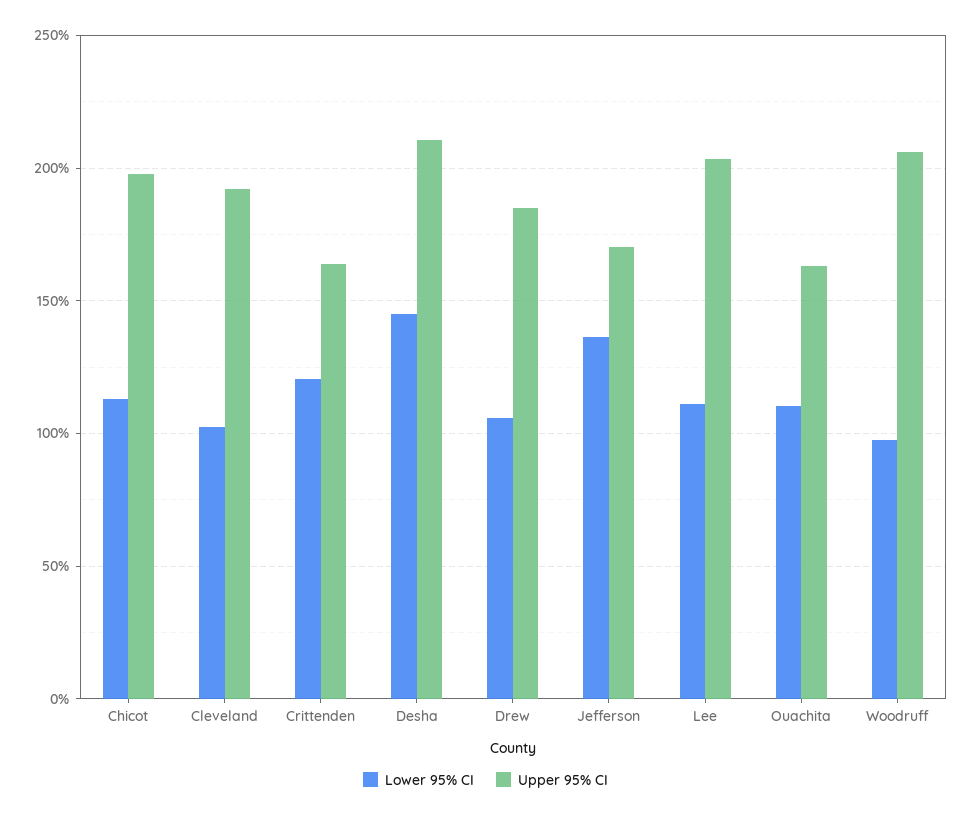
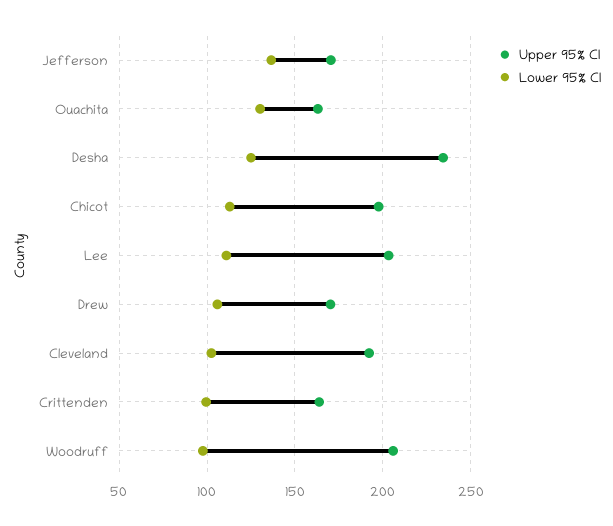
  {
    "Lower 95% CI": {
      "Chicot": 115,
      "Cleveland": 100,
-     "Crittenden": 120,
+     "Crittenden": 100,
-     "Desha": 145,
+     "Desha": 125,
      "Drew": 105,
      "Jefferson": 135,
      "Lee": 110,
-     "Ouachita": 110,
+     "Ouachita": 130,
      "Woodruff": 100
    },
    "Upper 95% CI": {
      "Chicot": 200,
      "Cleveland": 190,
      "Crittenden": 165,
-     "Desha": 210,
+     "Desha": 235,
-     "Drew": 185,
+     "Drew": 170,
      "Jefferson": 170,
      "Lee": 205,
      "Ouachita": 165,
      "Woodruff": 205
    }
  }

